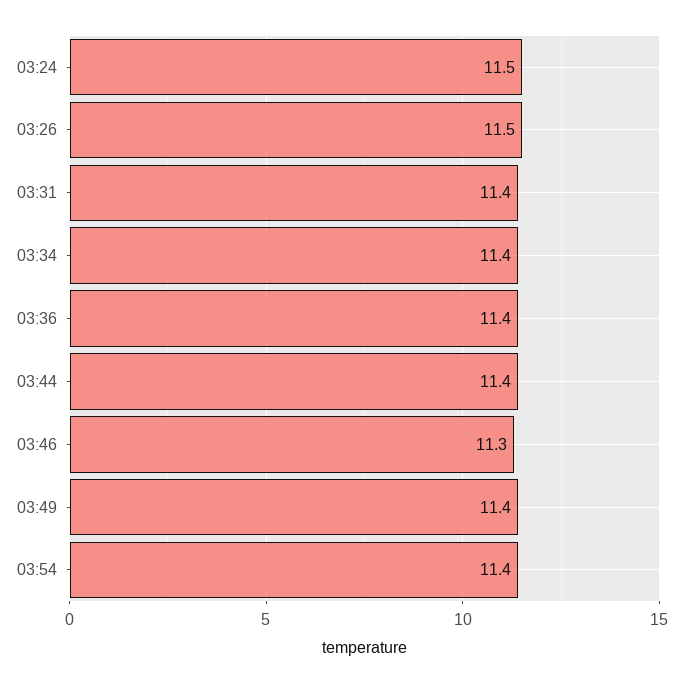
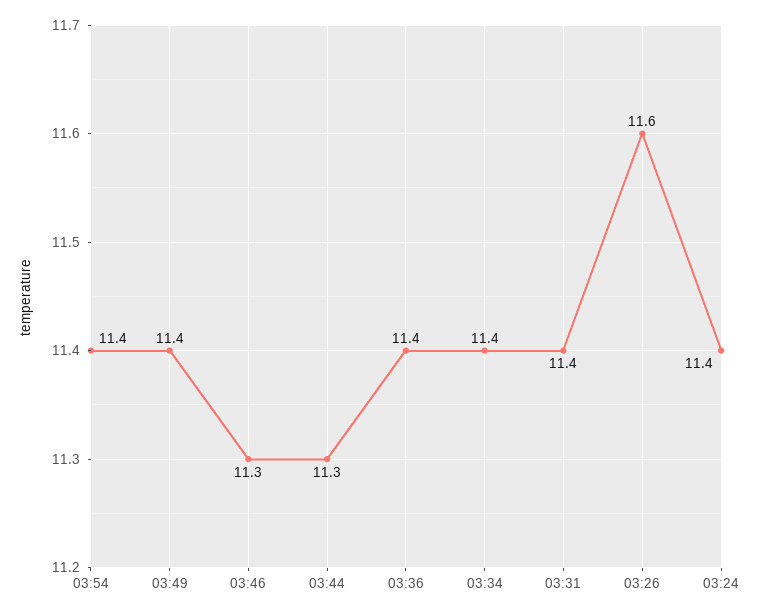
  {
-   "03:24": 11.5,
+   "03:24": 11.4,
-   "03:26": 11.5,
+   "03:26": 11.6,
    "03:31": 11.4,
    "03:34": 11.4,
    "03:36": 11.4,
-   "03:44": 11.4,
+   "03:44": 11.3,
    "03:46": 11.3,
    "03:49": 11.4,
    "03:54": 11.4
  }

